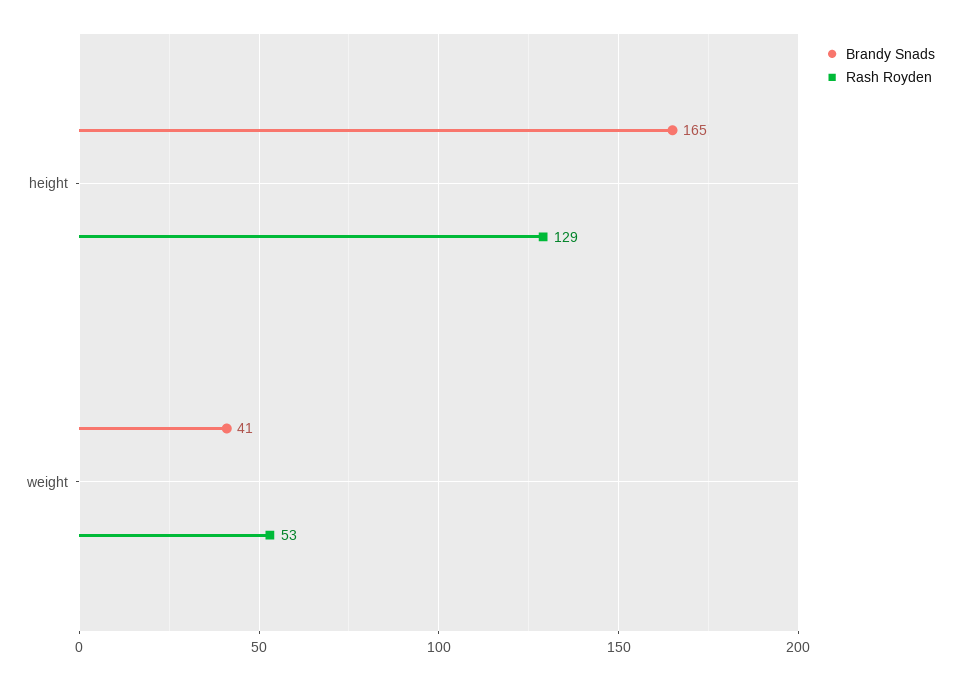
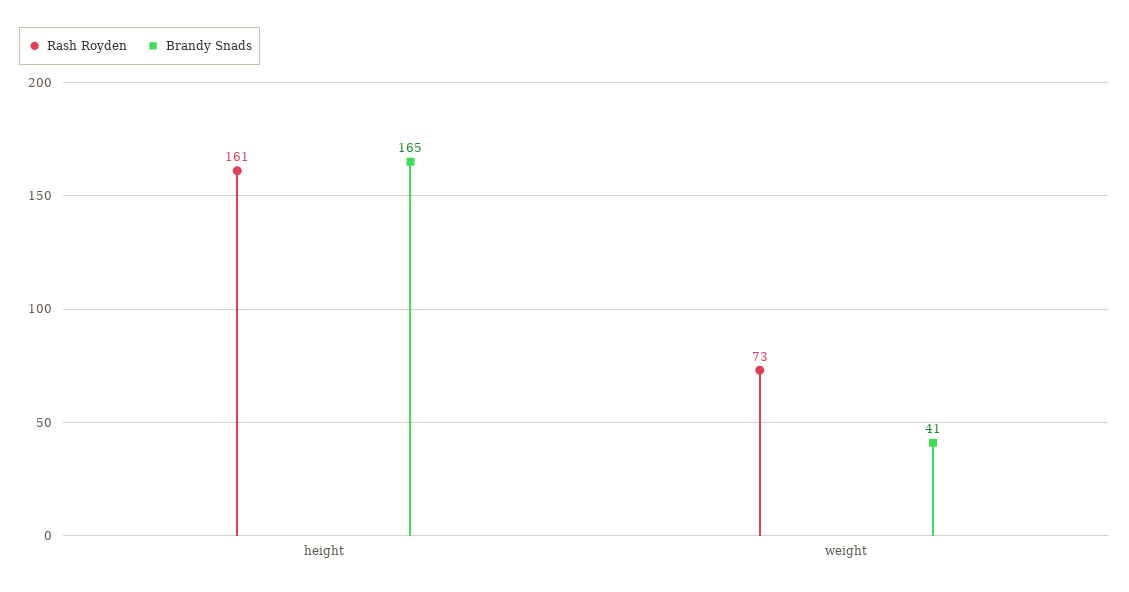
  {
    "Brandy Snads": {
      "height": 165,
      "weight": 41
    },
    "Rash Royden": {
-     "height": 129,
+     "height": 161,
-     "weight": 53
+     "weight": 73
    }
  }

